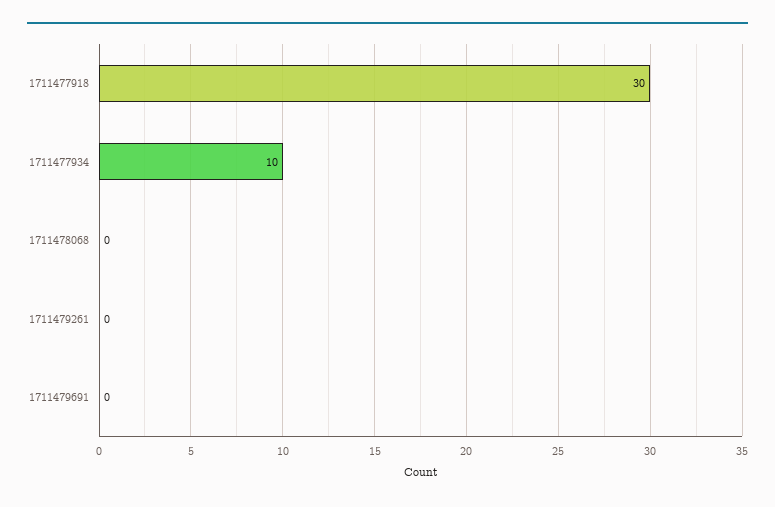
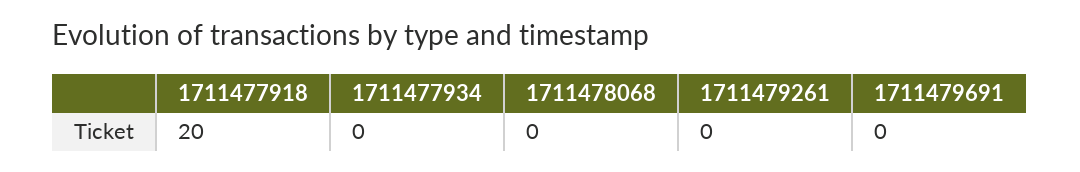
  {
-   "1711477918": 30,
+   "1711477918": 20,
-   "1711477934": 10,
+   "1711477934": 0,
    "1711478068": 0,
    "1711479261": 0,
    "1711479691": 0
  }

